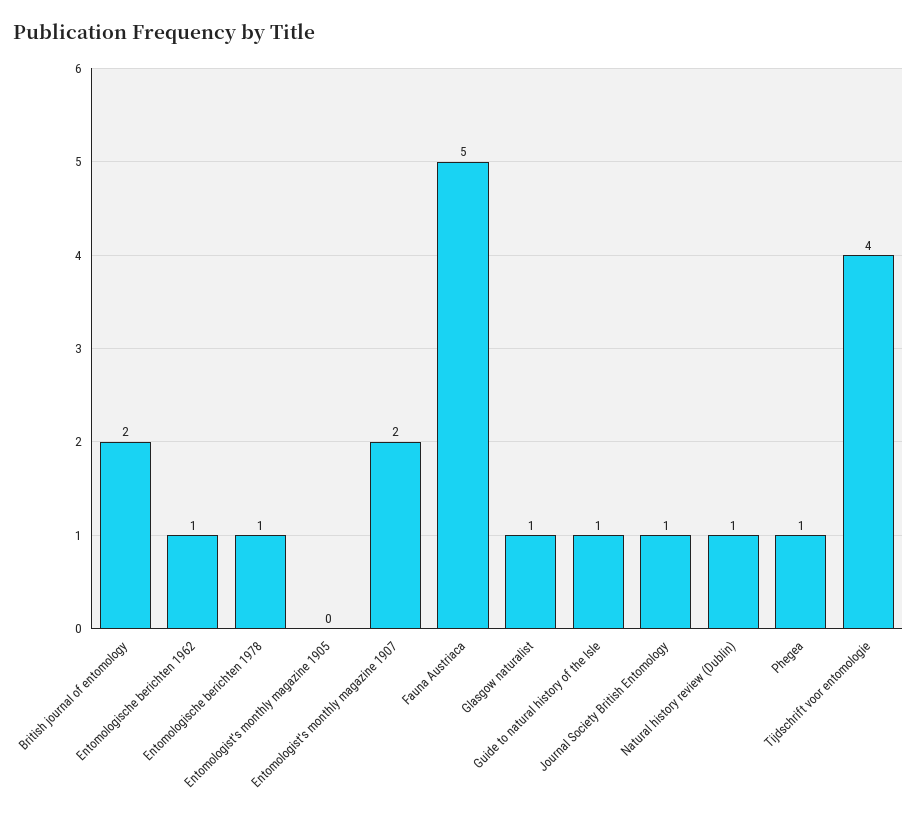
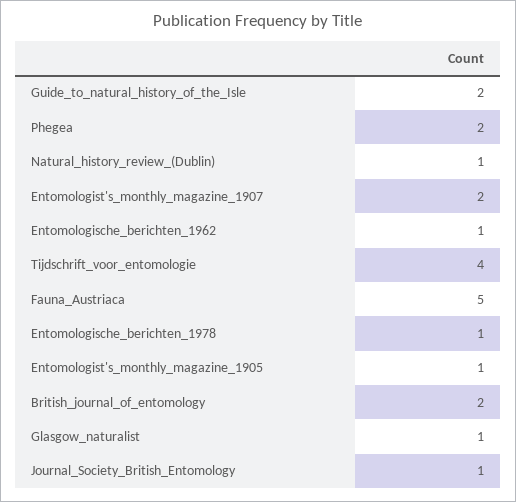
  {
    "British journal of entomology": 2,
    "Entomologische berichten 1962": 1,
    "Entomologische berichten 1978": 1,
-   "Entomologist's monthly magazine 1905": 0,
+   "Entomologist's monthly magazine 1905": 1,
    "Entomologist's monthly magazine 1907": 2,
    "Fauna Austriaca": 5,
    "Glasgow naturalist": 1,
-   "Guide to natural history of the Isle": 1,
+   "Guide to natural history of the Isle": 2,
    "Journal Society British Entomology": 1,
    "Natural history review (Dublin)": 1,
-   "Phegea": 1,
+   "Phegea": 2,
    "Tijdschrift voor entomologie": 4
  }

